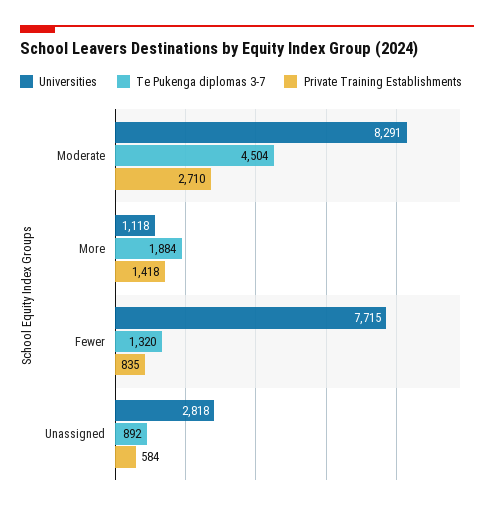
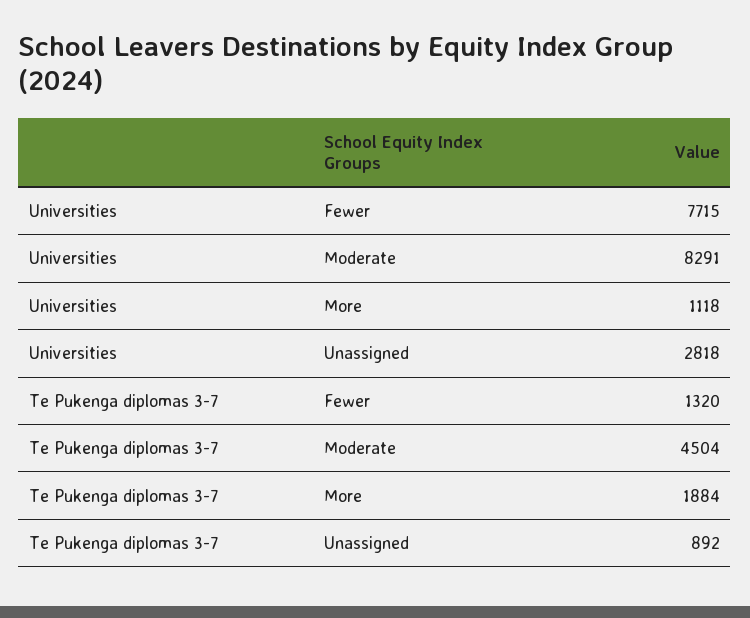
  {
    "Universities": {
      "Moderate": 8291,
      "More": 1118,
      "Fewer": 7715,
      "Unassigned": 2818
    },
    "Te Pukenga diplomas 3-7": {
      "Moderate": 4504,
      "More": 1884,
      "Fewer": 1320,
      "Unassigned": 892
-   },
+   }
-   "Private Training Establishments": {
-     "Moderate": 2710,
-     "More": 1418,
-     "Fewer": 835,
-     "Unassigned": 584
-   }
  }

